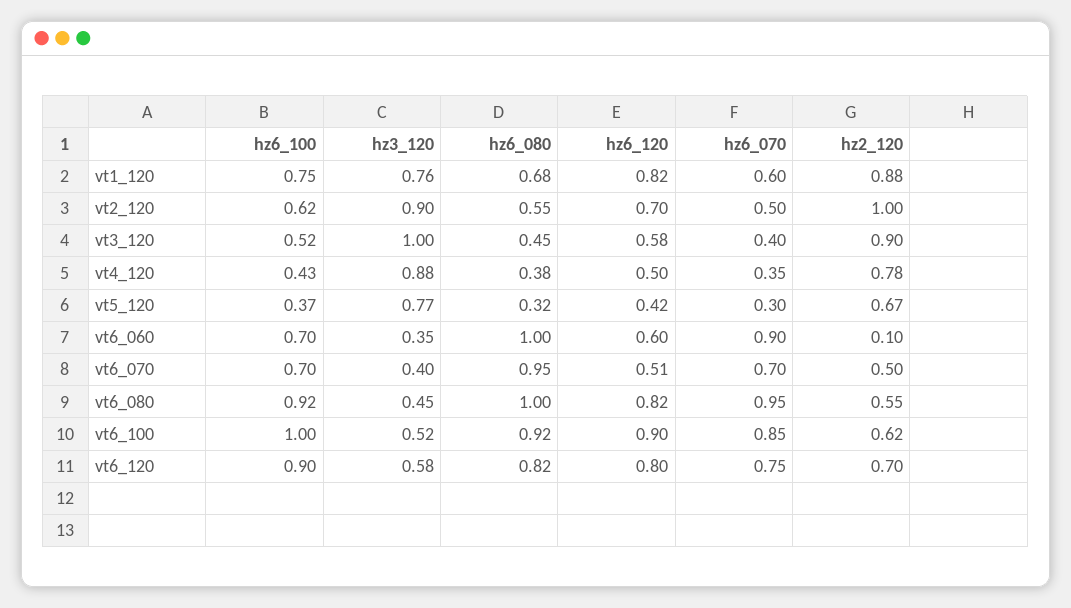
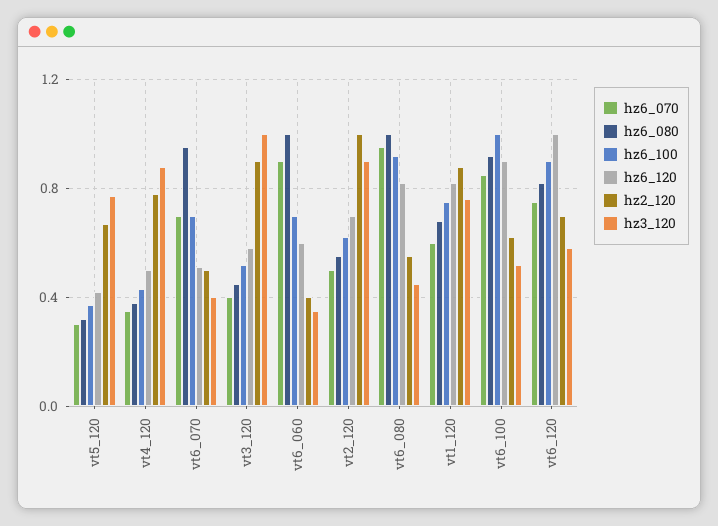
  {
    "hz6_100": {
      "vt1_120": 0.75,
      "vt2_120": 0.62,
      "vt3_120": 0.52,
      "vt4_120": 0.43,
      "vt5_120": 0.37,
      "vt6_060": 0.7,
      "vt6_070": 0.7,
      "vt6_080": 0.92,
      "vt6_100": 1,
      "vt6_120": 0.9
    },
    "hz3_120": {
      "vt1_120": 0.76,
      "vt2_120": 0.9,
      "vt3_120": 1,
      "vt4_120": 0.88,
      "vt5_120": 0.77,
      "vt6_060": 0.35,
      "vt6_070": 0.4,
      "vt6_080": 0.45,
      "vt6_100": 0.52,
      "vt6_120": 0.58
    },
    "hz6_080": {
      "vt1_120": 0.68,
      "vt2_120": 0.55,
      "vt3_120": 0.45,
      "vt4_120": 0.38,
      "vt5_120": 0.32,
      "vt6_060": 1,
      "vt6_070": 0.95,
      "vt6_080": 1,
      "vt6_100": 0.92,
      "vt6_120": 0.82
    },
    "hz6_120": {
      "vt1_120": 0.82,
      "vt2_120": 0.7,
      "vt3_120": 0.58,
      "vt4_120": 0.5,
      "vt5_120": 0.42,
      "vt6_060": 0.6,
      "vt6_070": 0.51,
      "vt6_080": 0.82,
      "vt6_100": 0.9,
-     "vt6_120": 0.8
+     "vt6_120": 1
    },
    "hz6_070": {
      "vt1_120": 0.6,
      "vt2_120": 0.5,
      "vt3_120": 0.4,
      "vt4_120": 0.35,
      "vt5_120": 0.3,
      "vt6_060": 0.9,
      "vt6_070": 0.7,
      "vt6_080": 0.95,
      "vt6_100": 0.85,
      "vt6_120": 0.75
    },
    "hz2_120": {
      "vt1_120": 0.88,
      "vt2_120": 1,
      "vt3_120": 0.9,
      "vt4_120": 0.78,
      "vt5_120": 0.67,
-     "vt6_060": 0.1,
+     "vt6_060": 0.4,
      "vt6_070": 0.5,
      "vt6_080": 0.55,
      "vt6_100": 0.62,
      "vt6_120": 0.7
    }
  }

